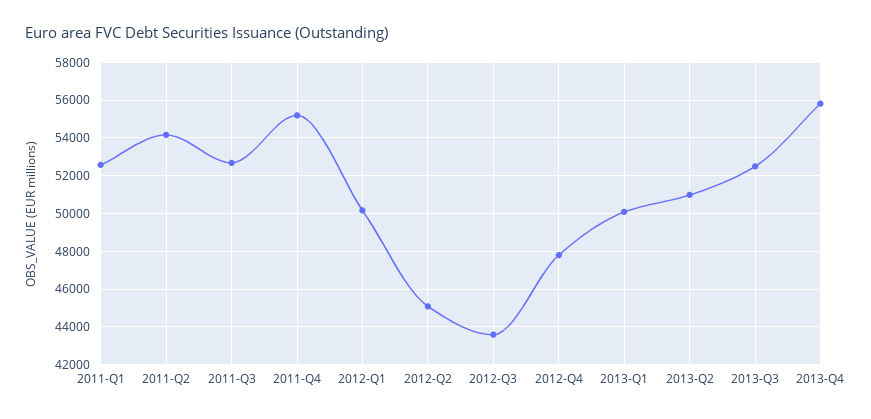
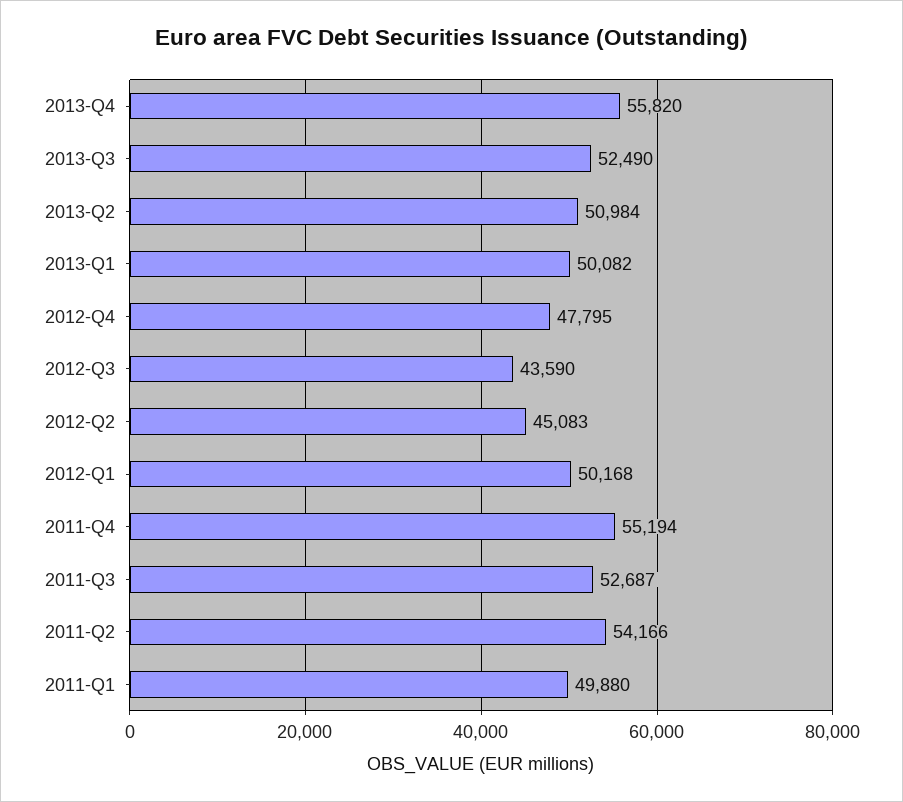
  {
-   "2011-Q1": 52500,
+   "2011-Q1": 49880,
    "2011-Q2": 54166,
    "2011-Q3": 52687,
    "2011-Q4": 55194,
    "2012-Q1": 50168,
    "2012-Q2": 45083,
    "2012-Q3": 43590,
    "2012-Q4": 47795,
    "2013-Q1": 50082,
    "2013-Q2": 50984,
    "2013-Q3": 52490,
    "2013-Q4": 55820
  }

